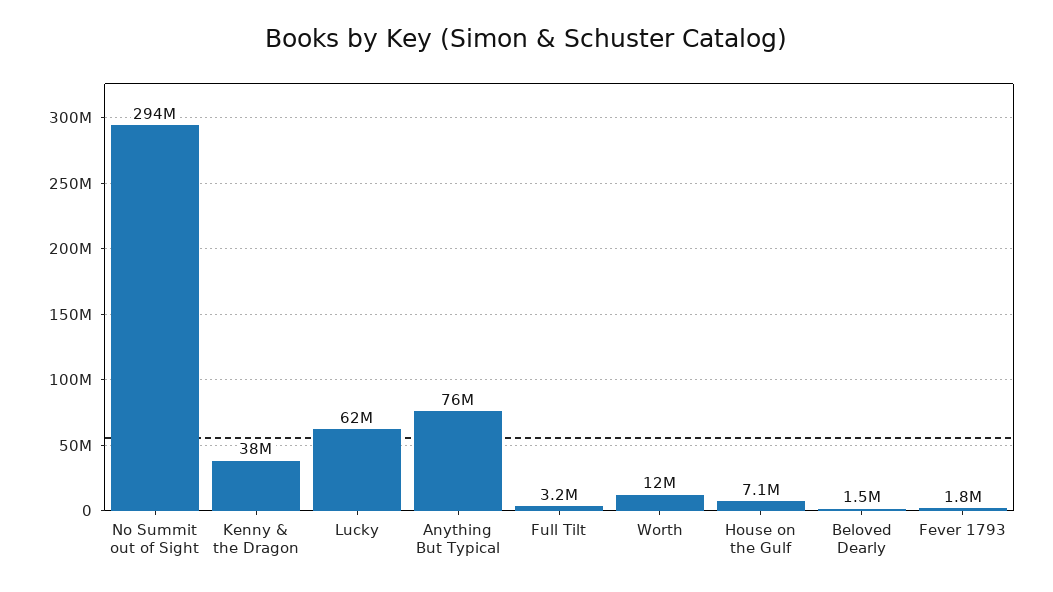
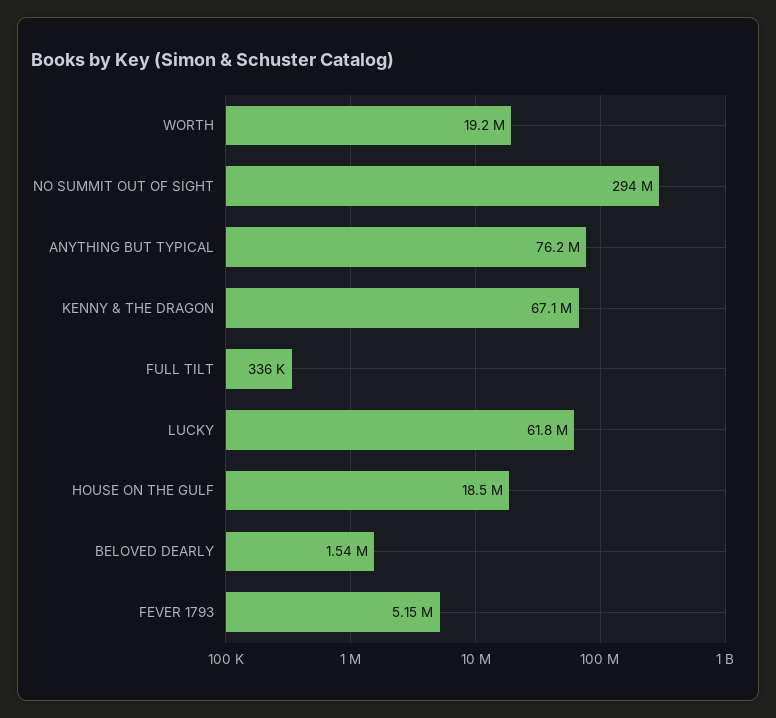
  {
    "No Summit out of Sight": 294000000,
-   "Kenny & the Dragon": 38000000,
+   "Kenny & the Dragon": 67100000,
    "Lucky": 61800000,
    "Anything But Typical": 76200000,
-   "Full Tilt": 3200000,
+   "Full Tilt": 336000,
-   "Worth": 12000000,
+   "Worth": 19200000,
-   "House on the Gulf": 7100000,
+   "House on the Gulf": 18500000,
    "Beloved Dearly": 1540000,
-   "Fever 1793": 1800000
+   "Fever 1793": 5150000
  }

